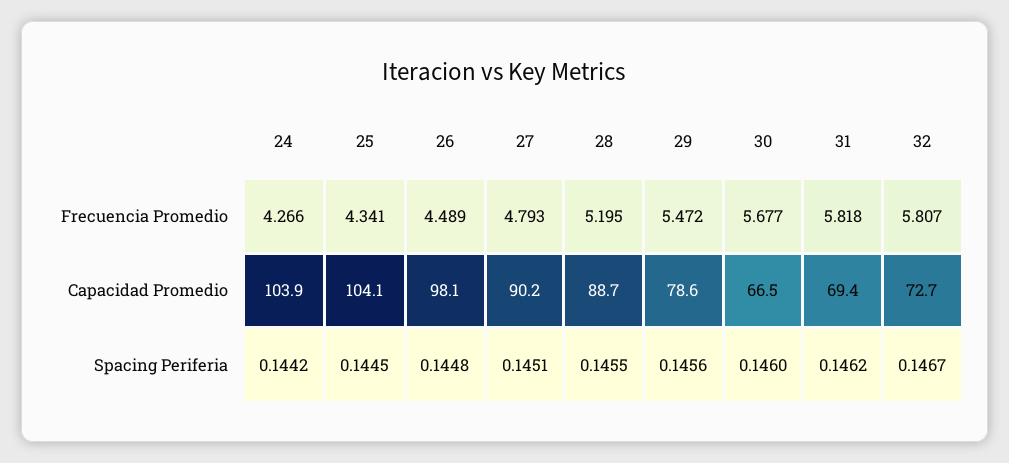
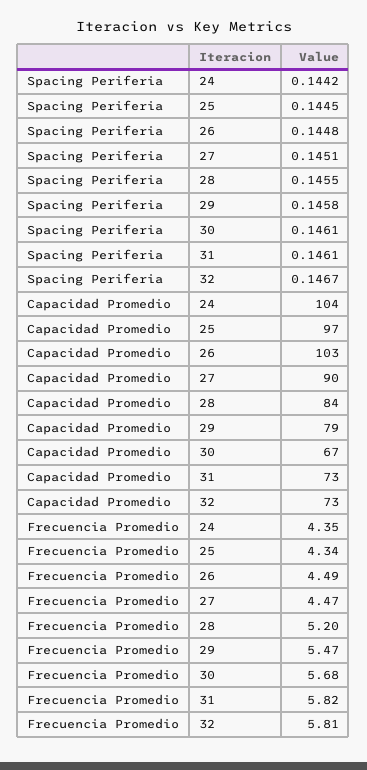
  {
    "24": {
-     "Frecuencia Promedio": 4.266,
+     "Frecuencia Promedio": 4.35,
      "Capacidad Promedio": 103.9,
      "Spacing Periferia": 0.1442
    },
    "25": {
      "Frecuencia Promedio": 4.341,
-     "Capacidad Promedio": 104.1,
+     "Capacidad Promedio": 97,
      "Spacing Periferia": 0.1445
    },
    "26": {
      "Frecuencia Promedio": 4.489,
-     "Capacidad Promedio": 98.1,
+     "Capacidad Promedio": 103,
      "Spacing Periferia": 0.1448
    },
    "27": {
-     "Frecuencia Promedio": 4.793,
+     "Frecuencia Promedio": 4.47,
      "Capacidad Promedio": 90.2,
      "Spacing Periferia": 0.1451
    },
    "28": {
      "Frecuencia Promedio": 5.195,
-     "Capacidad Promedio": 88.7,
+     "Capacidad Promedio": 84,
      "Spacing Periferia": 0.1455
    },
    "29": {
      "Frecuencia Promedio": 5.472,
      "Capacidad Promedio": 78.6,
-     "Spacing Periferia": 0.1456
+     "Spacing Periferia": 0.1458
    },
    "30": {
      "Frecuencia Promedio": 5.677,
      "Capacidad Promedio": 66.5,
-     "Spacing Periferia": 0.146
+     "Spacing Periferia": 0.1461
    },
    "31": {
      "Frecuencia Promedio": 5.818,
-     "Capacidad Promedio": 69.4,
+     "Capacidad Promedio": 73,
-     "Spacing Periferia": 0.1462
+     "Spacing Periferia": 0.1461
    },
    "32": {
      "Frecuencia Promedio": 5.807,
      "Capacidad Promedio": 72.7,
      "Spacing Periferia": 0.1467
    }
  }

